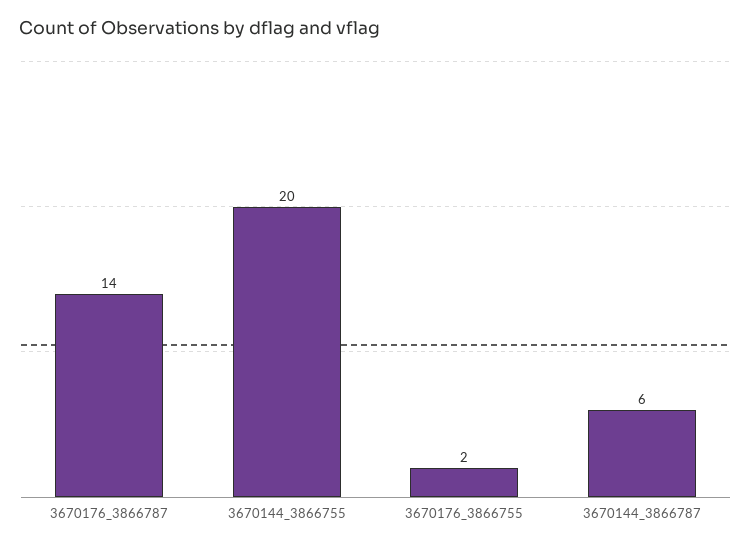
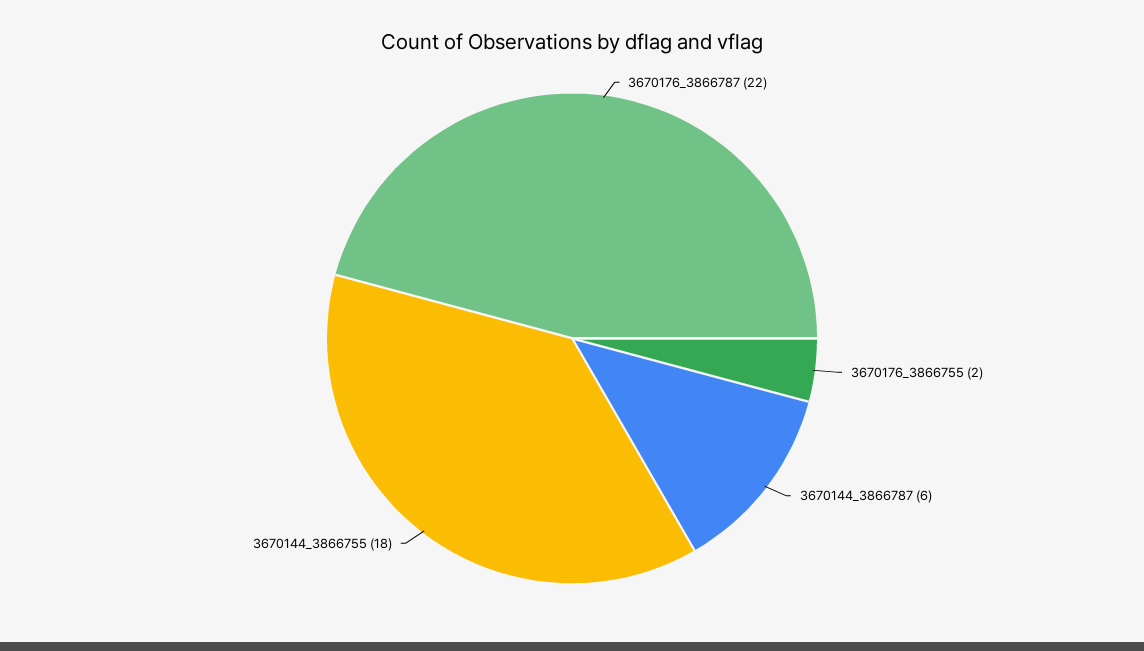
  {
-   "3670176_3866787": 14,
+   "3670176_3866787": 22,
-   "3670144_3866755": 20,
+   "3670144_3866755": 18,
    "3670176_3866755": 2,
    "3670144_3866787": 6
  }

